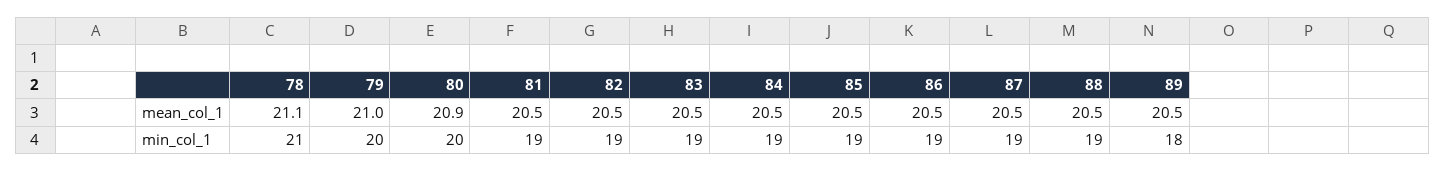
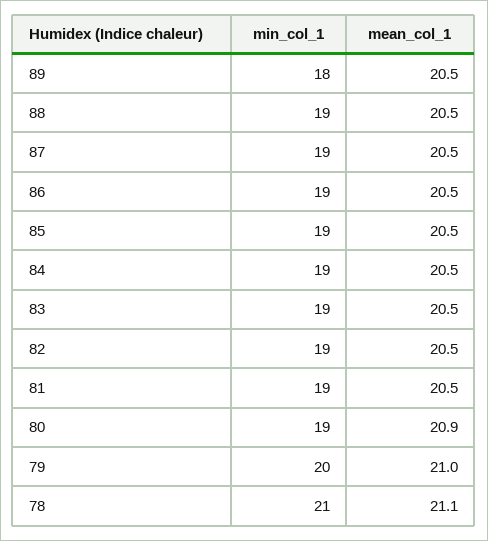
  {
    "78": {
      "mean_col_1": 21.1,
      "min_col_1": 21
    },
    "79": {
      "mean_col_1": 21,
      "min_col_1": 20
    },
    "80": {
      "mean_col_1": 20.9,
-     "min_col_1": 20
+     "min_col_1": 19
    },
    "81": {
      "mean_col_1": 20.5,
      "min_col_1": 19
    },
    "82": {
      "mean_col_1": 20.5,
      "min_col_1": 19
    },
    "83": {
      "mean_col_1": 20.5,
      "min_col_1": 19
    },
    "84": {
      "mean_col_1": 20.5,
      "min_col_1": 19
    },
    "85": {
      "mean_col_1": 20.5,
      "min_col_1": 19
    },
    "86": {
      "mean_col_1": 20.5,
      "min_col_1": 19
    },
    "87": {
      "mean_col_1": 20.5,
      "min_col_1": 19
    },
    "88": {
      "mean_col_1": 20.5,
      "min_col_1": 19
    },
    "89": {
      "mean_col_1": 20.5,
      "min_col_1": 18
    }
  }

